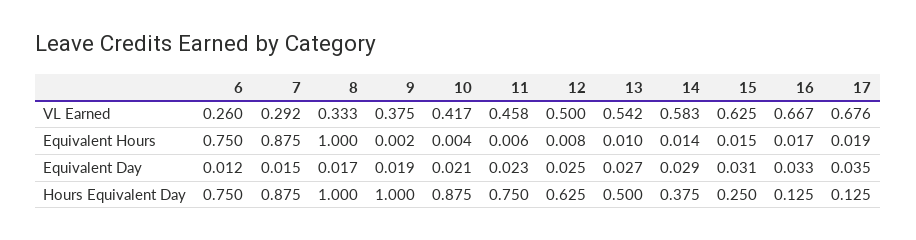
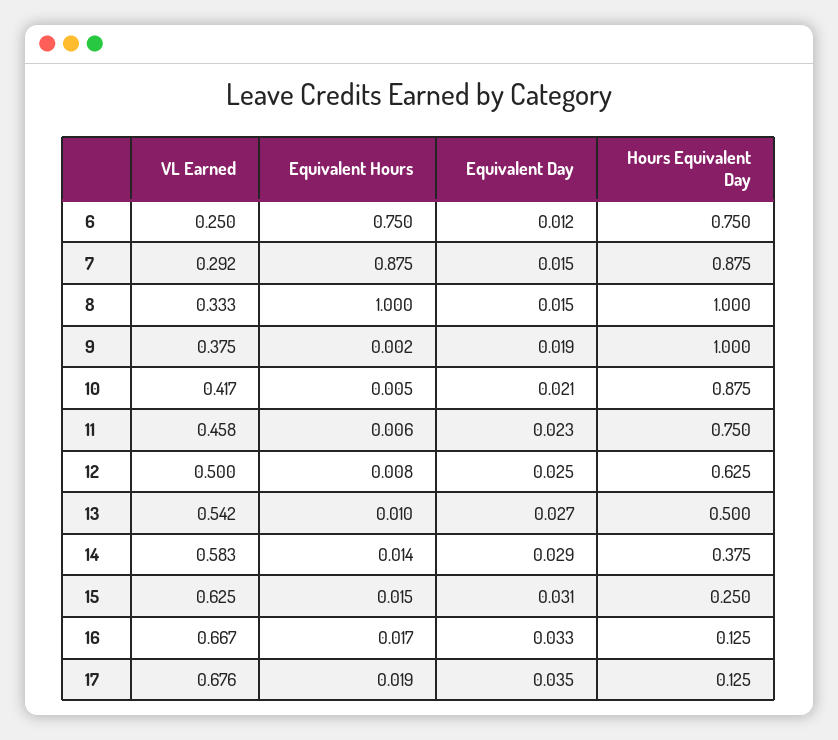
  {
    "6": {
-     "VL Earned": 0.26,
+     "VL Earned": 0.25,
      "Equivalent Hours": 0.75,
      "Equivalent Day": 0.012,
      "Hours Equivalent Day": 0.75
    },
    "7": {
      "VL Earned": 0.292,
      "Equivalent Hours": 0.875,
      "Equivalent Day": 0.015,
      "Hours Equivalent Day": 0.875
    },
    "8": {
      "VL Earned": 0.333,
      "Equivalent Hours": 1,
-     "Equivalent Day": 0.017,
+     "Equivalent Day": 0.015,
      "Hours Equivalent Day": 1
    },
    "9": {
      "VL Earned": 0.375,
      "Equivalent Hours": 0.002,
      "Equivalent Day": 0.019,
      "Hours Equivalent Day": 1
    },
    "10": {
      "VL Earned": 0.417,
-     "Equivalent Hours": 0.004,
+     "Equivalent Hours": 0.005,
      "Equivalent Day": 0.021,
      "Hours Equivalent Day": 0.875
    },
    "11": {
      "VL Earned": 0.458,
      "Equivalent Hours": 0.006,
      "Equivalent Day": 0.023,
      "Hours Equivalent Day": 0.75
    },
    "12": {
      "VL Earned": 0.5,
      "Equivalent Hours": 0.008,
      "Equivalent Day": 0.025,
      "Hours Equivalent Day": 0.625
    },
    "13": {
      "VL Earned": 0.542,
      "Equivalent Hours": 0.01,
      "Equivalent Day": 0.027,
      "Hours Equivalent Day": 0.5
    },
    "14": {
      "VL Earned": 0.583,
      "Equivalent Hours": 0.014,
      "Equivalent Day": 0.029,
      "Hours Equivalent Day": 0.375
    },
    "15": {
      "VL Earned": 0.625,
      "Equivalent Hours": 0.015,
      "Equivalent Day": 0.031,
      "Hours Equivalent Day": 0.25
    },
    "16": {
      "VL Earned": 0.667,
      "Equivalent Hours": 0.017,
      "Equivalent Day": 0.033,
      "Hours Equivalent Day": 0.125
    },
    "17": {
      "VL Earned": 0.676,
      "Equivalent Hours": 0.019,
      "Equivalent Day": 0.035,
      "Hours Equivalent Day": 0.125
    }
  }

